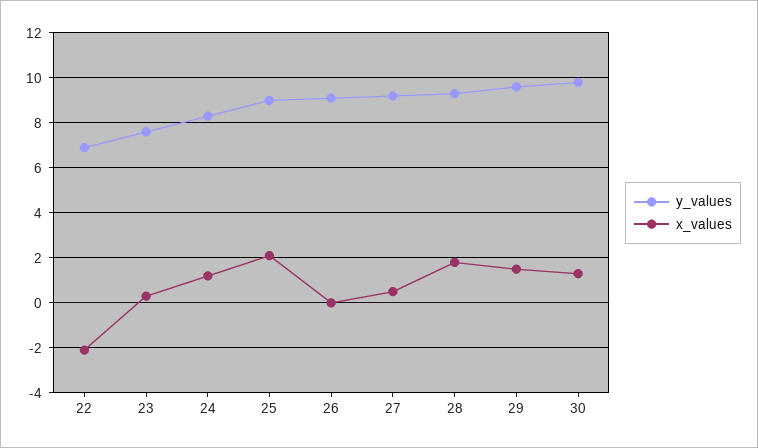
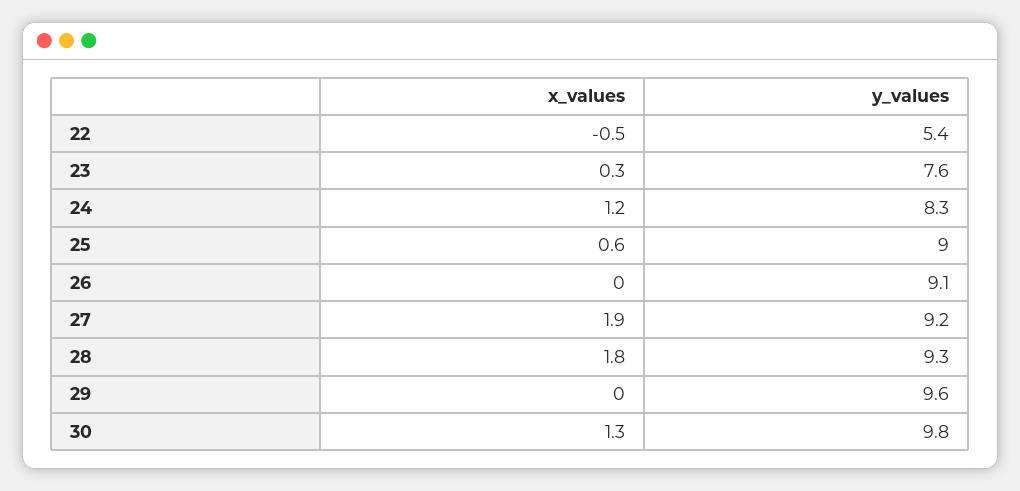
  {
    "y_values": {
-     "22": 7,
+     "22": 5.4,
      "23": 7.6,
      "24": 8.3,
      "25": 9,
      "26": 9.1,
      "27": 9.2,
      "28": 9.3,
      "29": 9.6,
      "30": 9.8
    },
    "x_values": {
-     "22": -2,
+     "22": -0.5,
      "23": 0.3,
      "24": 1.2,
-     "25": 2,
+     "25": 0.6,
      "26": 0,
-     "27": 0.5,
+     "27": 1.9,
      "28": 1.8,
-     "29": 1.5,
+     "29": 0,
      "30": 1.3
    }
  }

